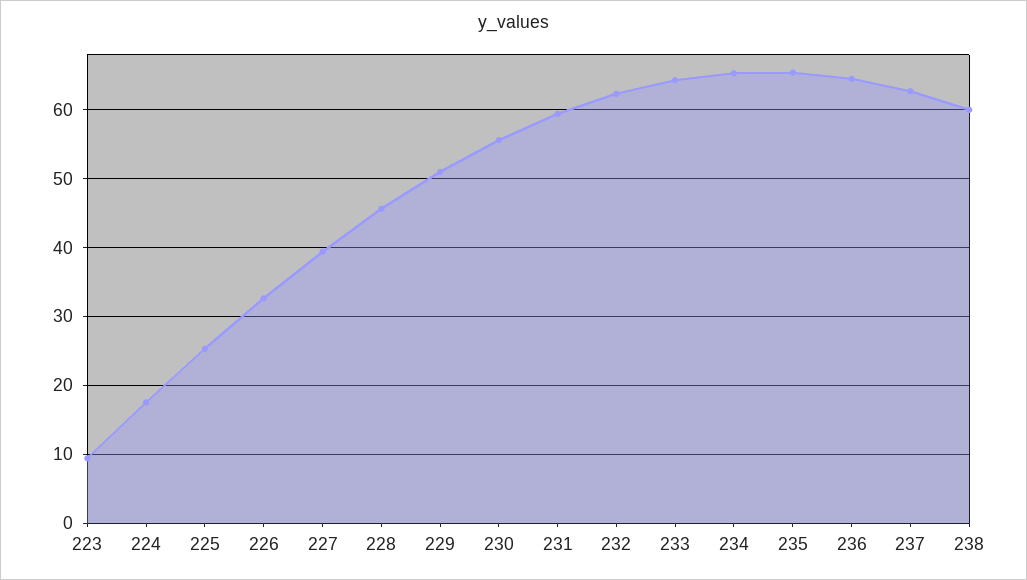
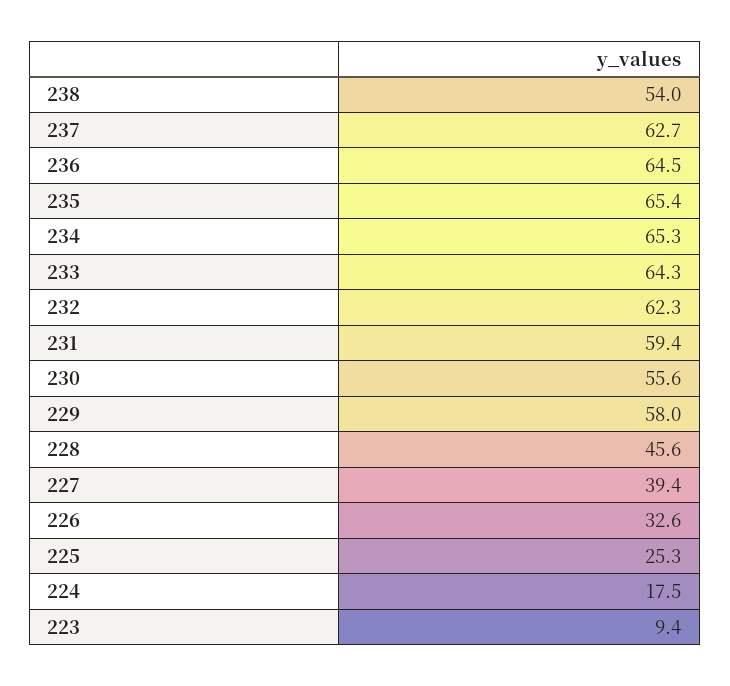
  {
    "223": 9.4,
    "224": 17.5,
    "225": 25.3,
    "226": 32.6,
    "227": 39.4,
    "228": 45.6,
-   "229": 51,
+   "229": 58,
    "230": 55.6,
    "231": 59.4,
    "232": 62.3,
    "233": 64.3,
    "234": 65.3,
    "235": 65.4,
    "236": 64.5,
    "237": 62.7,
-   "238": 60
+   "238": 54
  }

